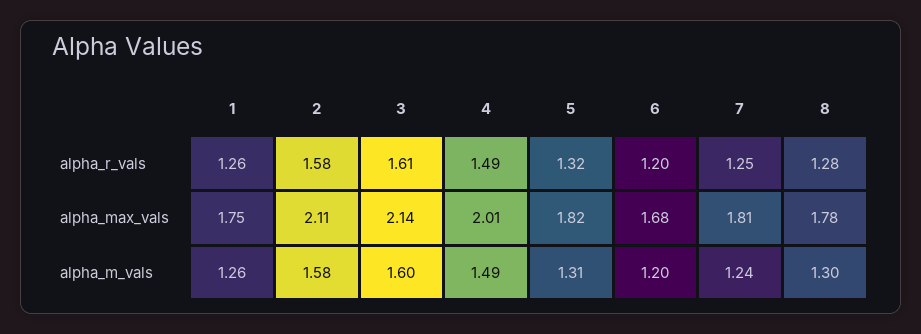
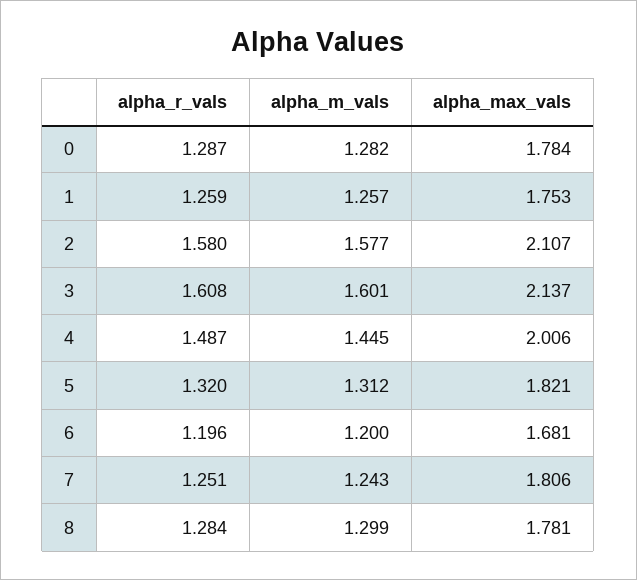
  {
    "1": {
      "alpha_r_vals": 1.259,
      "alpha_max_vals": 1.753,
      "alpha_m_vals": 1.257
    },
    "2": {
      "alpha_r_vals": 1.58,
      "alpha_max_vals": 2.107,
      "alpha_m_vals": 1.577
    },
    "3": {
      "alpha_r_vals": 1.608,
      "alpha_max_vals": 2.137,
      "alpha_m_vals": 1.601
    },
    "4": {
      "alpha_r_vals": 1.487,
      "alpha_max_vals": 2.006,
-     "alpha_m_vals": 1.49
+     "alpha_m_vals": 1.445
    },
    "5": {
      "alpha_r_vals": 1.32,
      "alpha_max_vals": 1.821,
      "alpha_m_vals": 1.312
    },
    "6": {
      "alpha_r_vals": 1.196,
      "alpha_max_vals": 1.681,
      "alpha_m_vals": 1.2
    },
    "7": {
      "alpha_r_vals": 1.251,
      "alpha_max_vals": 1.806,
      "alpha_m_vals": 1.243
    },
    "8": {
      "alpha_r_vals": 1.284,
      "alpha_max_vals": 1.781,
      "alpha_m_vals": 1.299
-   }
+   },
+   "0": {
+     "alpha_r_vals": 1.287,
+     "alpha_m_vals": 1.282,
+     "alpha_max_vals": 1.784
+   }
  }

